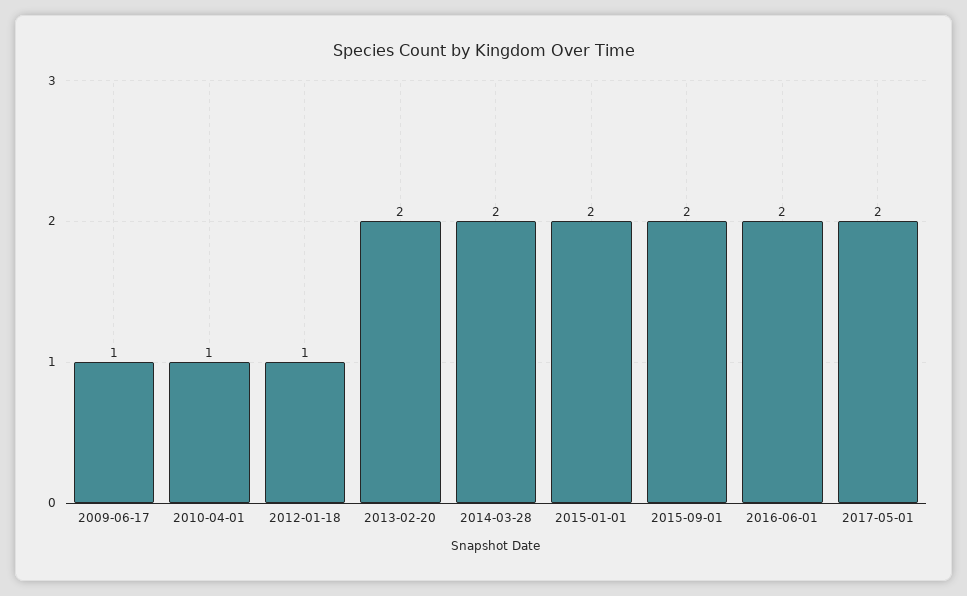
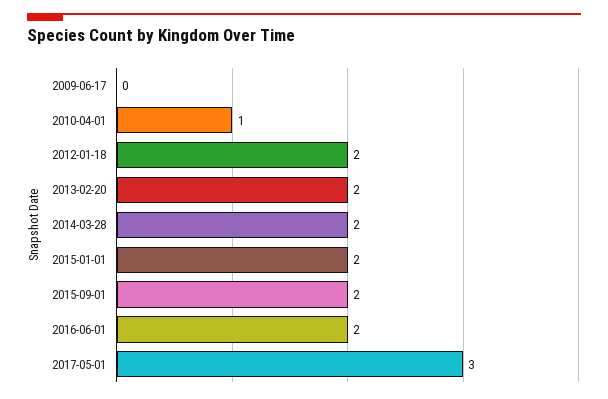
  {
-   "2009-06-17": 1,
+   "2009-06-17": 0,
    "2010-04-01": 1,
-   "2012-01-18": 1,
+   "2012-01-18": 2,
    "2013-02-20": 2,
    "2014-03-28": 2,
    "2015-01-01": 2,
    "2015-09-01": 2,
    "2016-06-01": 2,
-   "2017-05-01": 2
+   "2017-05-01": 3
  }

